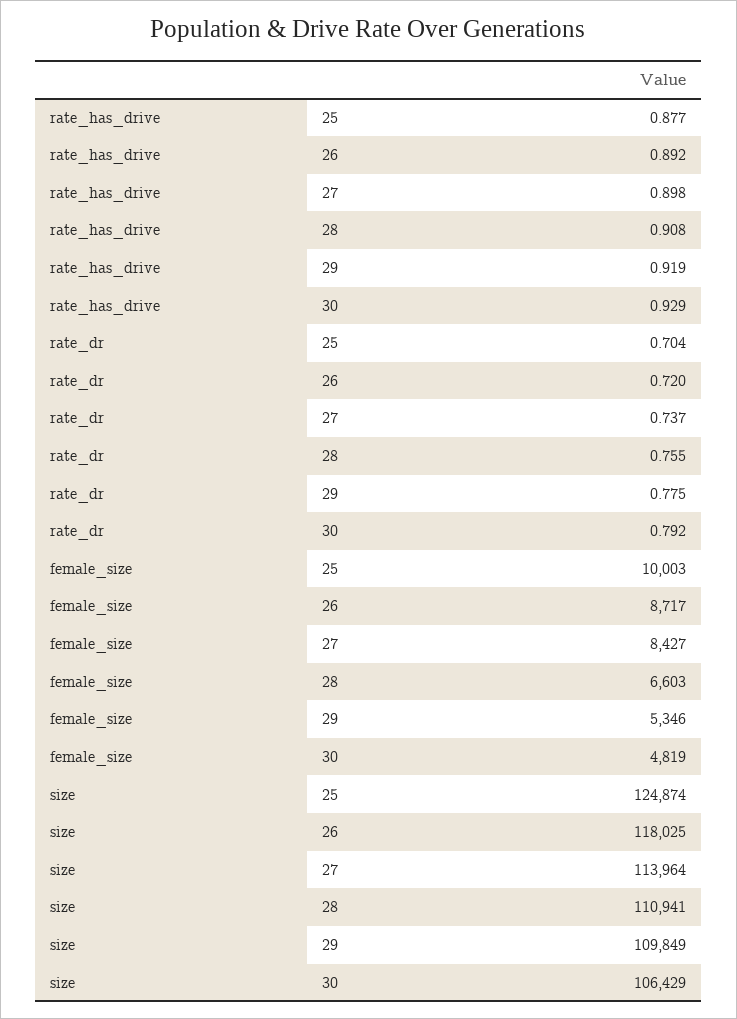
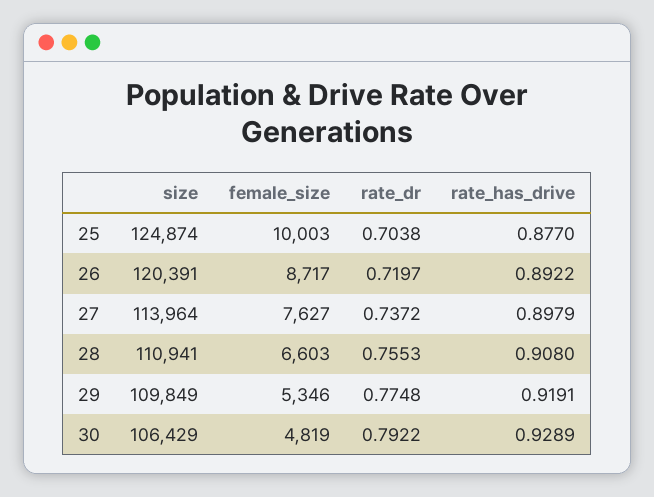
  {
    "rate_has_drive": {
      "25": 0.877,
      "26": 0.8922,
      "27": 0.8979,
      "28": 0.908,
      "29": 0.9191,
      "30": 0.9289
    },
    "rate_dr": {
      "25": 0.7038,
      "26": 0.7197,
      "27": 0.7372,
      "28": 0.7553,
      "29": 0.7748,
      "30": 0.7922
    },
    "female_size": {
      "25": 10003,
      "26": 8717,
-     "27": 8427,
+     "27": 7627,
      "28": 6603,
      "29": 5346,
      "30": 4819
    },
    "size": {
      "25": 124874,
-     "26": 118025,
+     "26": 120391,
      "27": 113964,
      "28": 110941,
      "29": 109849,
      "30": 106429
    }
  }

